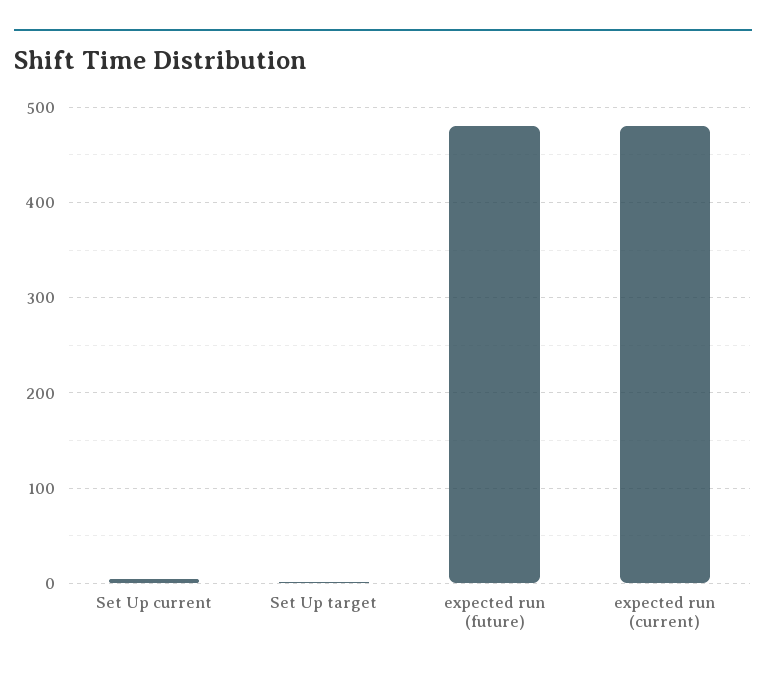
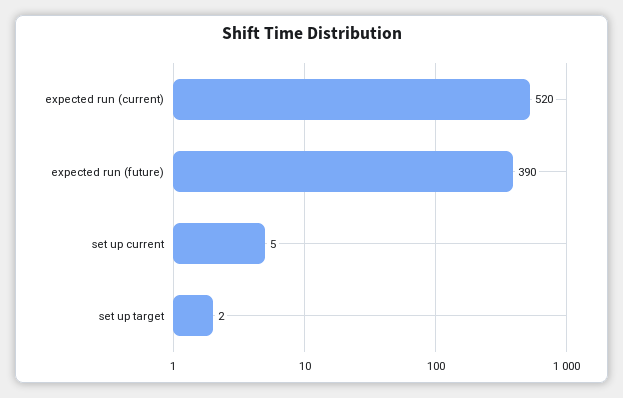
  {
    "Set Up current": 5,
    "Set Up target": 2,
-   "expected run (future)": 480,
+   "expected run (future)": 390,
-   "expected run (current)": 480
+   "expected run (current)": 520
  }

